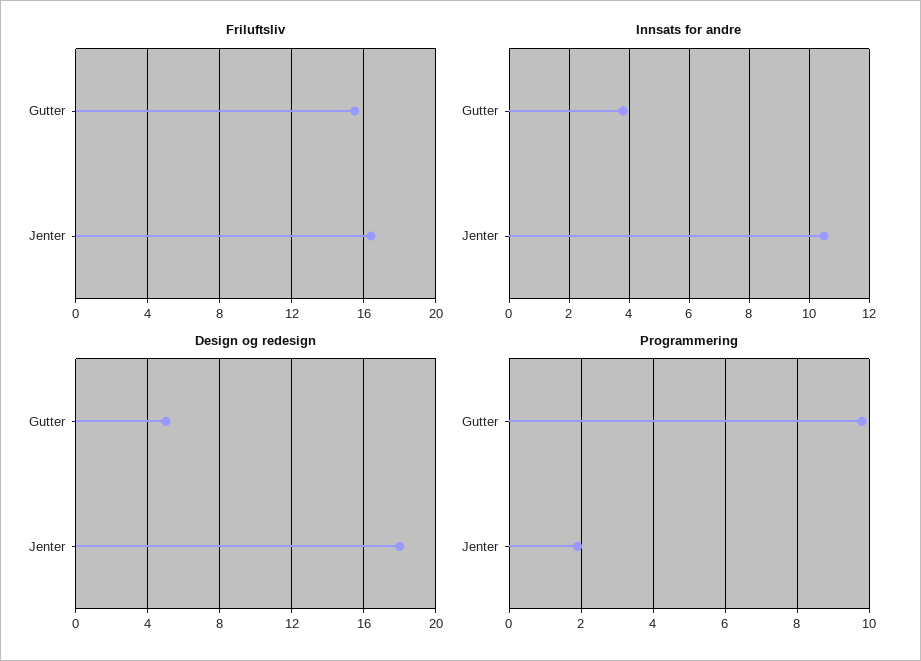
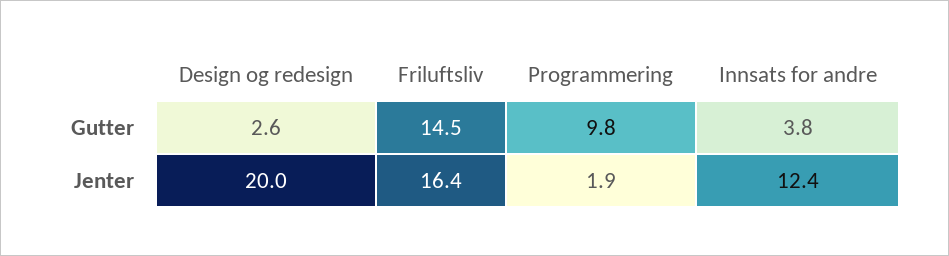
  {
    "Friluftsliv": {
-     "Gutter": 15.5,
+     "Gutter": 14.5,
      "Jenter": 16.4
    },
    "Innsats for andre": {
      "Gutter": 3.8,
-     "Jenter": 10.5
+     "Jenter": 12.4
    },
    "Design og redesign": {
-     "Gutter": 5,
+     "Gutter": 2.6,
-     "Jenter": 18
+     "Jenter": 20
    },
    "Programmering": {
      "Gutter": 9.8,
      "Jenter": 1.9
    }
  }

